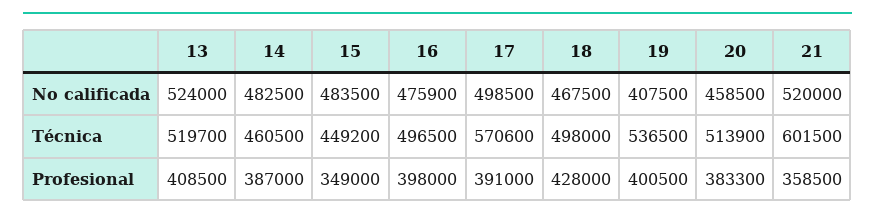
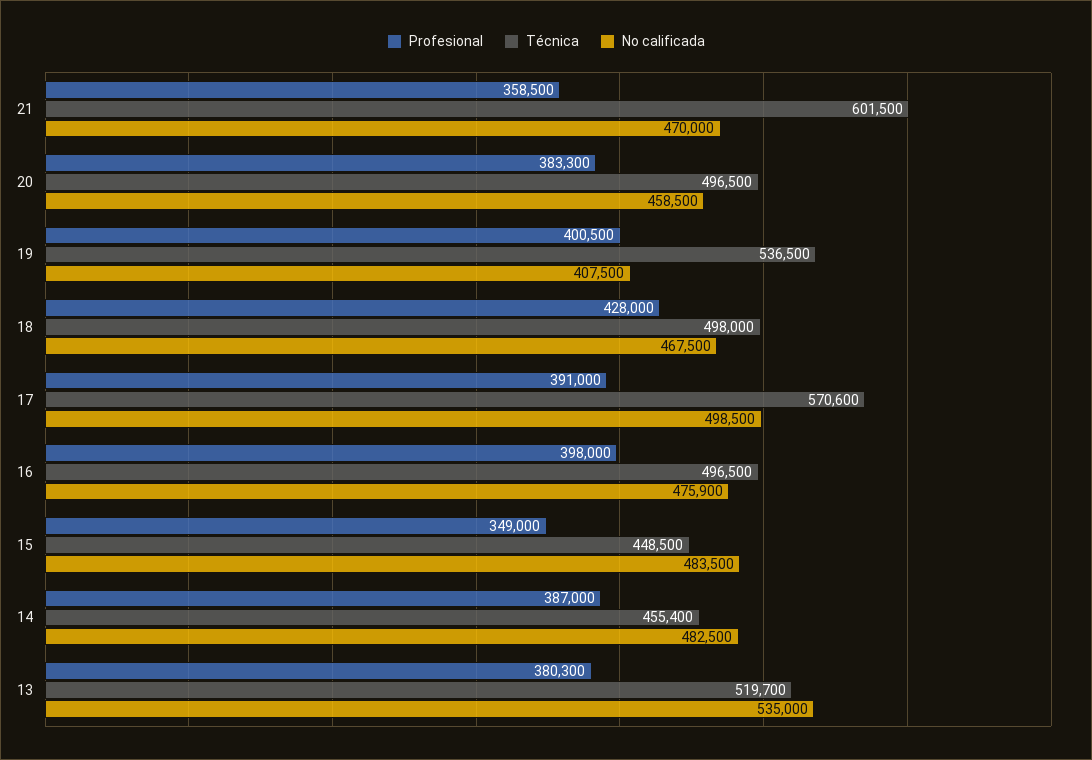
  {
    "No calificada": {
-     "13": 524000,
+     "13": 535000,
      "14": 482500,
      "15": 483500,
      "16": 475900,
      "17": 498500,
      "18": 467500,
      "19": 407500,
      "20": 458500,
-     "21": 520000
+     "21": 470000
    },
    "Técnica": {
      "13": 519700,
-     "14": 460500,
+     "14": 455400,
-     "15": 449200,
+     "15": 448500,
      "16": 496500,
      "17": 570600,
      "18": 498000,
      "19": 536500,
-     "20": 513900,
+     "20": 496500,
      "21": 601500
    },
    "Profesional": {
-     "13": 408500,
+     "13": 380300,
      "14": 387000,
      "15": 349000,
      "16": 398000,
      "17": 391000,
      "18": 428000,
      "19": 400500,
      "20": 383300,
      "21": 358500
    }
  }

